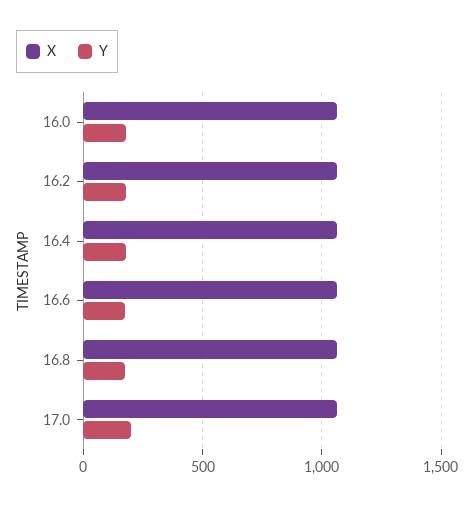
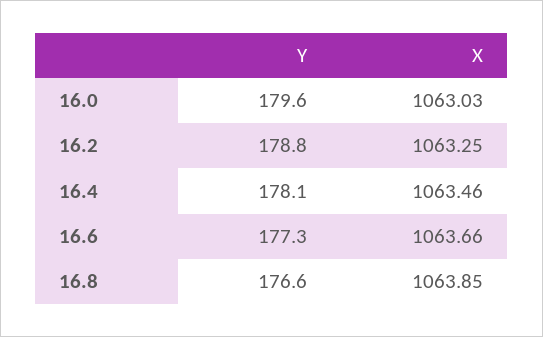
  {
    "X": {
      "16.0": 1063.03,
      "16.2": 1063.25,
      "16.4": 1063.46,
      "16.6": 1063.66,
-     "16.8": 1063.85,
+     "16.8": 1063.85
-     "17.0": 1050
    },
    "Y": {
      "16.0": 179.6,
      "16.2": 178.8,
      "16.4": 178.1,
      "16.6": 177.3,
-     "16.8": 176.6,
+     "16.8": 176.6
-     "17.0": 200
    }
  }

